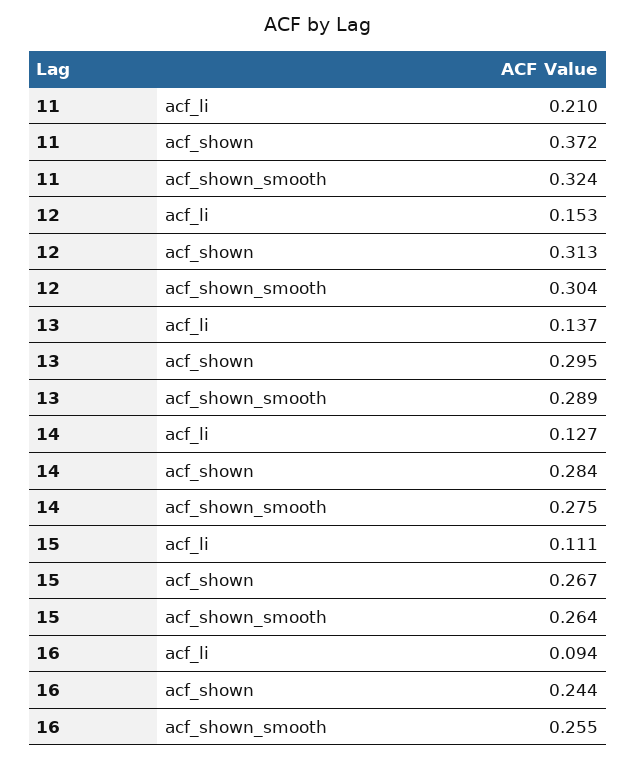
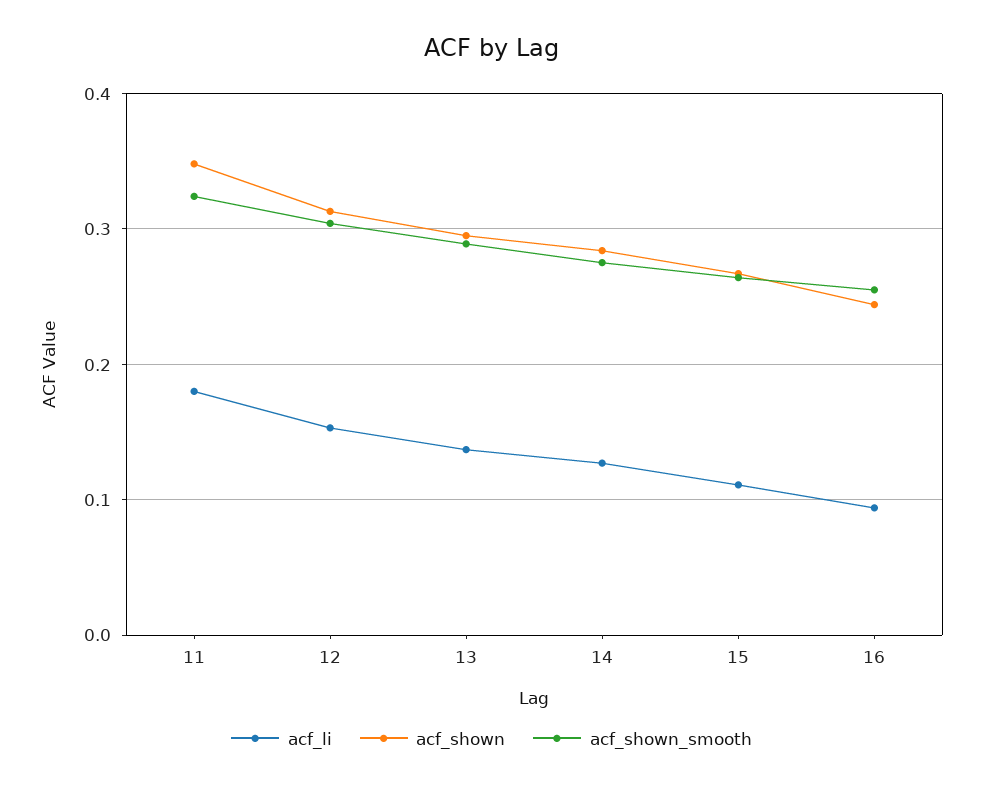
  {
    "acf_li": {
-     "11": 0.21,
+     "11": 0.18,
      "12": 0.153,
      "13": 0.137,
      "14": 0.127,
      "15": 0.111,
      "16": 0.094
    },
    "acf_shown": {
-     "11": 0.372,
+     "11": 0.35,
      "12": 0.313,
      "13": 0.295,
      "14": 0.284,
      "15": 0.267,
      "16": 0.244
    },
    "acf_shown_smooth": {
      "11": 0.324,
      "12": 0.304,
      "13": 0.289,
      "14": 0.275,
      "15": 0.264,
      "16": 0.255
    }
  }

